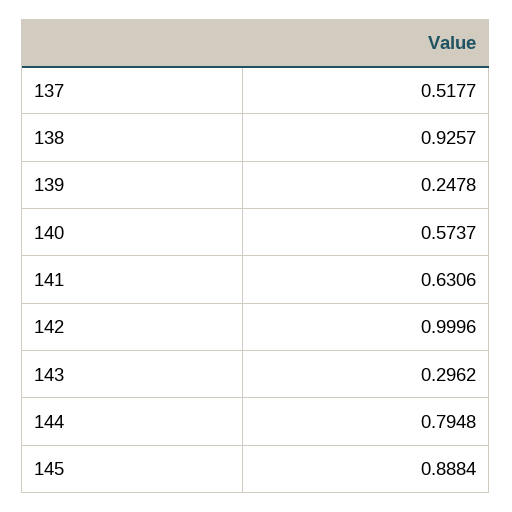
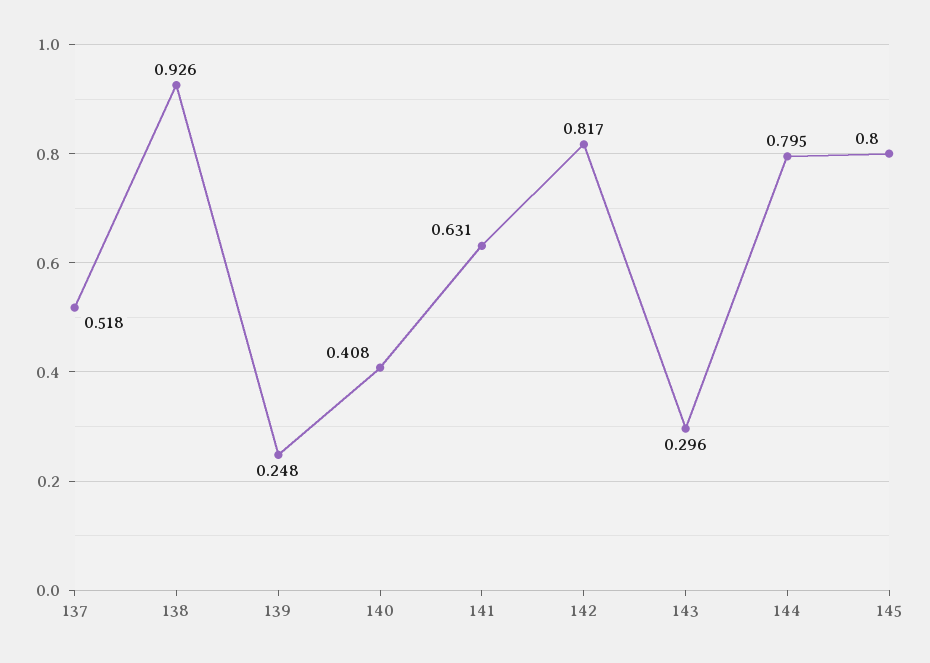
  {
    "137": 0.5177,
    "138": 0.9257,
    "139": 0.2478,
-   "140": 0.5737,
+   "140": 0.408,
    "141": 0.6306,
-   "142": 0.9996,
+   "142": 0.817,
    "143": 0.2962,
    "144": 0.7948,
-   "145": 0.8884
+   "145": 0.8
  }

